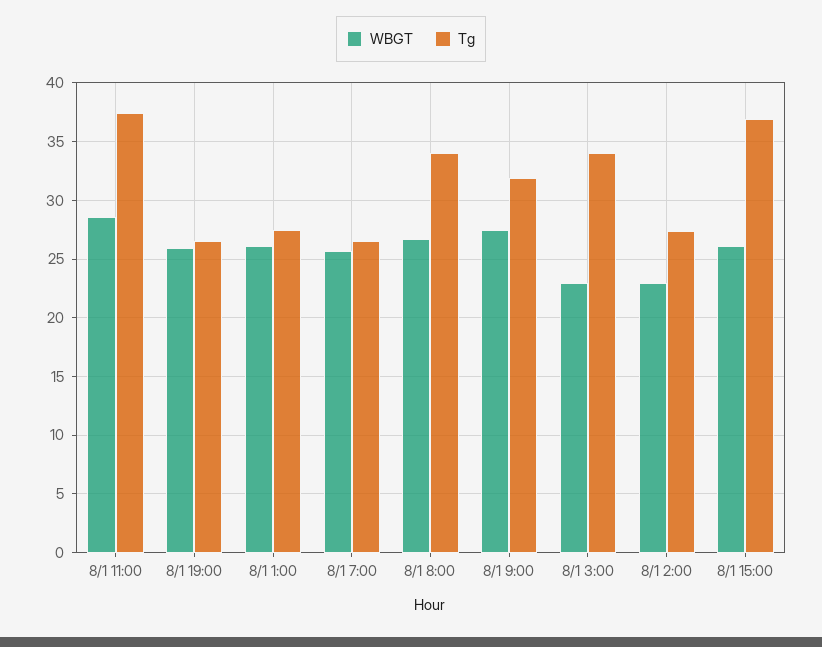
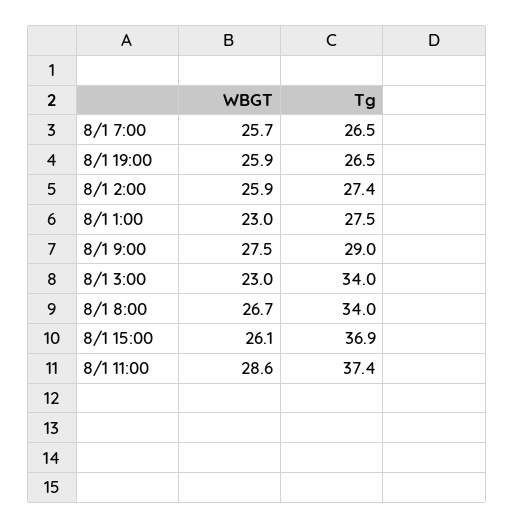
  {
    "WBGT": {
      "8/1 11:00": 28.6,
      "8/1 19:00": 25.9,
-     "8/1 1:00": 26,
+     "8/1 1:00": 23,
      "8/1 7:00": 25.7,
      "8/1 8:00": 26.7,
      "8/1 9:00": 27.5,
      "8/1 3:00": 23,
-     "8/1 2:00": 23,
+     "8/1 2:00": 25.9,
      "8/1 15:00": 26.1
    },
    "Tg": {
      "8/1 11:00": 37.4,
      "8/1 19:00": 26.5,
      "8/1 1:00": 27.5,
      "8/1 7:00": 26.5,
      "8/1 8:00": 34,
-     "8/1 9:00": 32,
+     "8/1 9:00": 29,
      "8/1 3:00": 34,
      "8/1 2:00": 27.4,
      "8/1 15:00": 36.9
    }
  }

